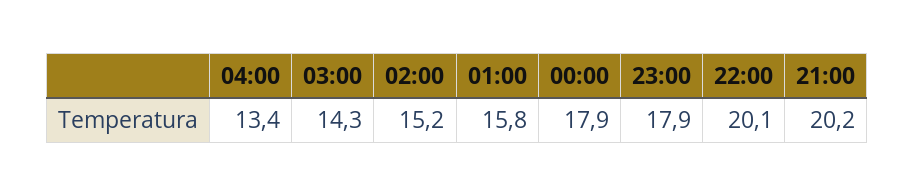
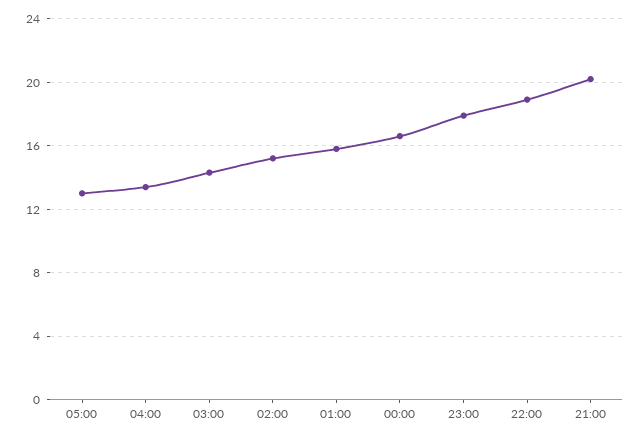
  {
    "04:00": 13.4,
    "03:00": 14.3,
    "02:00": 15.2,
    "01:00": 15.8,
-   "00:00": 17.9,
+   "00:00": 16.5,
    "23:00": 17.9,
-   "22:00": 20.1,
+   "22:00": 19,
-   "21:00": 20.2
+   "21:00": 20.2,
+   "05:00": 13
  }

